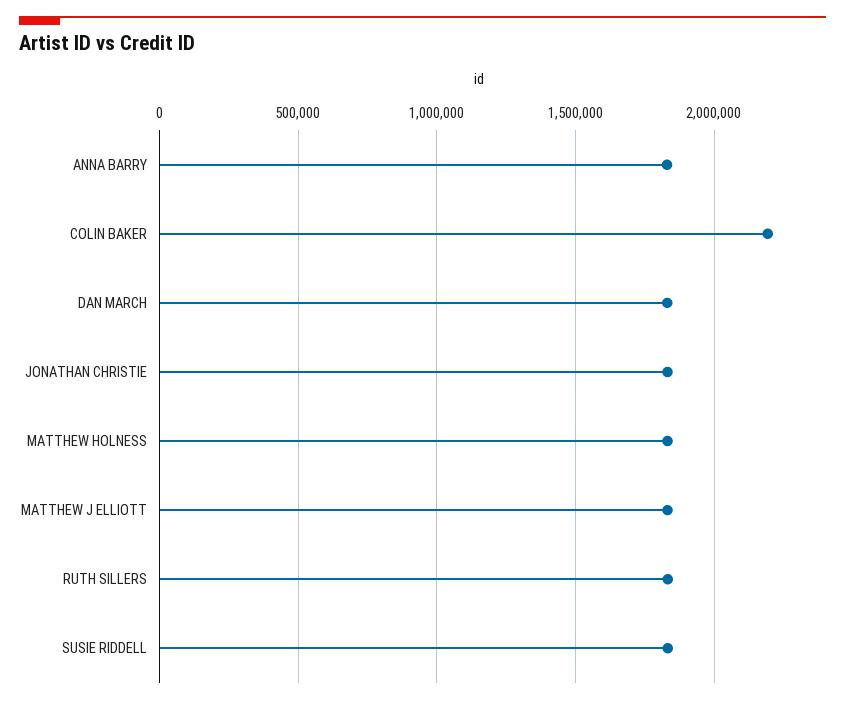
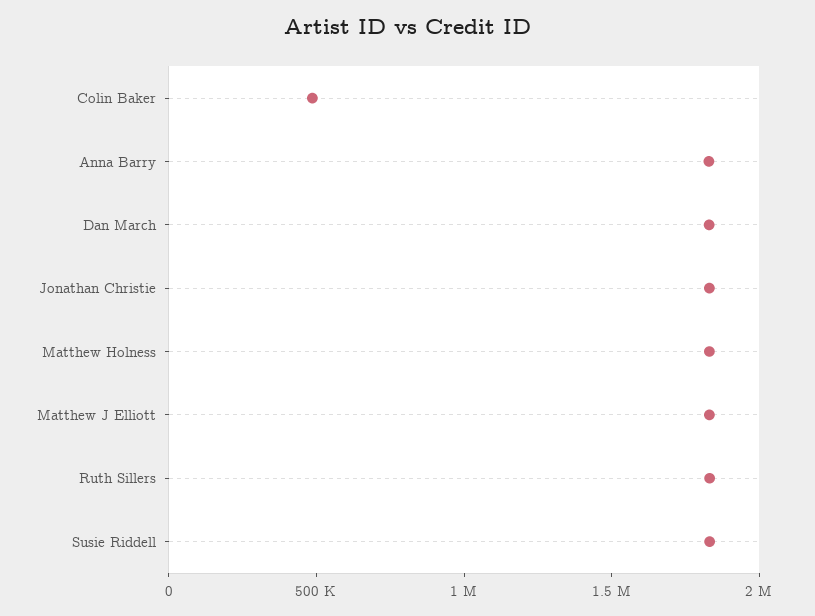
  {
    "ANNA BARRY": 1850000,
-   "COLIN BAKER": 2200000,
+   "COLIN BAKER": 500000,
    "DAN MARCH": 1850000,
    "JONATHAN CHRISTIE": 1850000,
    "MATTHEW HOLNESS": 1850000,
    "MATTHEW J ELLIOTT": 1850000,
    "RUTH SILLERS": 1850000,
    "SUSIE RIDDELL": 1850000
  }

